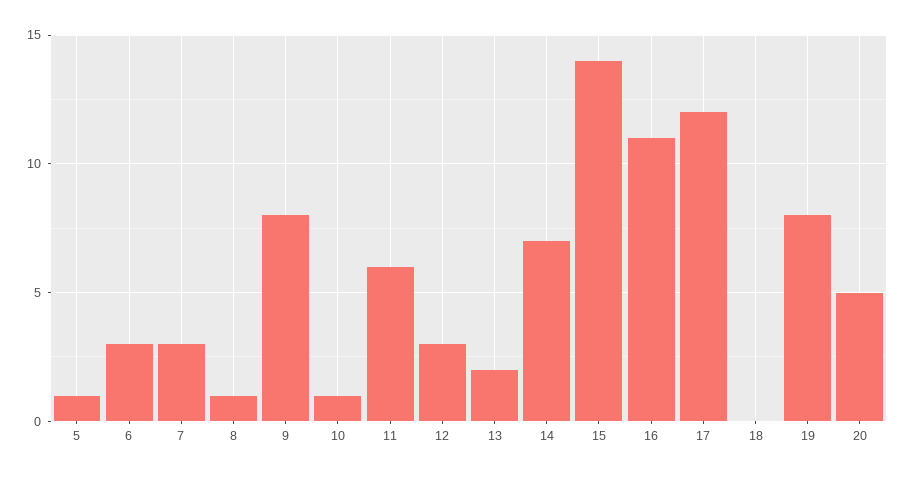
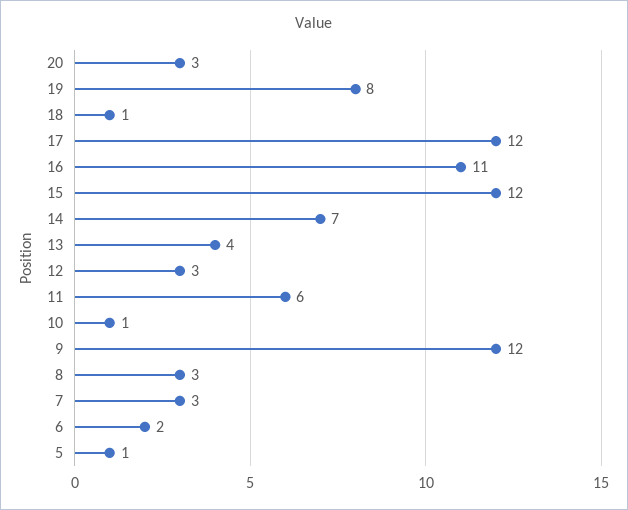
  {
    "5": 1,
-   "6": 3,
+   "6": 2,
    "7": 3,
-   "8": 1,
+   "8": 3,
-   "9": 8,
+   "9": 12,
    "10": 1,
    "11": 6,
    "12": 3,
-   "13": 2,
+   "13": 4,
    "14": 7,
-   "15": 14,
+   "15": 12,
    "16": 11,
    "17": 12,
-   "18": 0,
+   "18": 1,
    "19": 8,
-   "20": 5
+   "20": 3
  }

